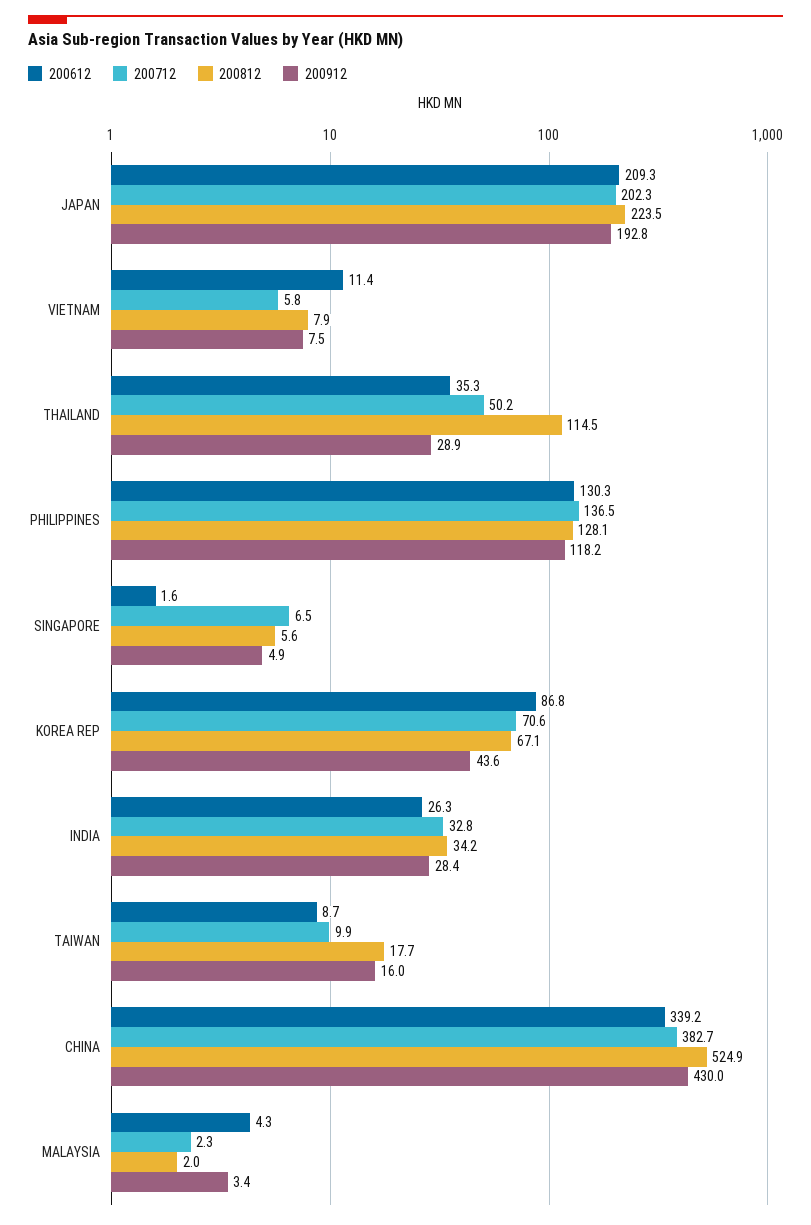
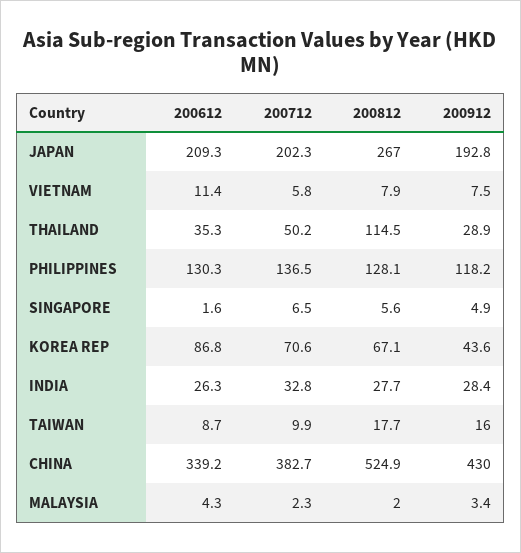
  {
    "200612": {
      "JAPAN": 209.3,
      "VIETNAM": 11.4,
      "THAILAND": 35.3,
      "PHILIPPINES": 130.3,
      "SINGAPORE": 1.6,
      "KOREA REP": 86.8,
      "INDIA": 26.3,
      "TAIWAN": 8.7,
      "CHINA": 339.2,
      "MALAYSIA": 4.3
    },
    "200712": {
      "JAPAN": 202.3,
      "VIETNAM": 5.8,
      "THAILAND": 50.2,
      "PHILIPPINES": 136.5,
      "SINGAPORE": 6.5,
      "KOREA REP": 70.6,
      "INDIA": 32.8,
      "TAIWAN": 9.9,
      "CHINA": 382.7,
      "MALAYSIA": 2.3
    },
    "200812": {
-     "JAPAN": 223.5,
+     "JAPAN": 267,
      "VIETNAM": 7.9,
      "THAILAND": 114.5,
      "PHILIPPINES": 128.1,
      "SINGAPORE": 5.6,
      "KOREA REP": 67.1,
-     "INDIA": 34.2,
+     "INDIA": 27.7,
      "TAIWAN": 17.7,
      "CHINA": 524.9,
      "MALAYSIA": 2
    },
    "200912": {
      "JAPAN": 192.8,
      "VIETNAM": 7.5,
      "THAILAND": 28.9,
      "PHILIPPINES": 118.2,
      "SINGAPORE": 4.9,
      "KOREA REP": 43.6,
      "INDIA": 28.4,
      "TAIWAN": 16,
      "CHINA": 430,
      "MALAYSIA": 3.4
    }
  }

